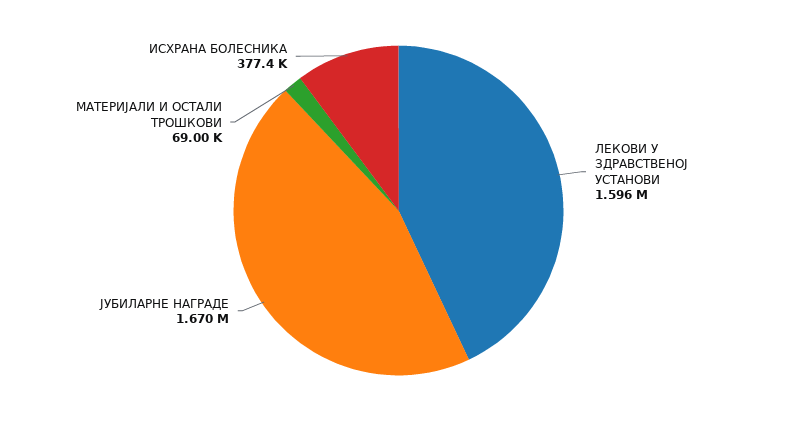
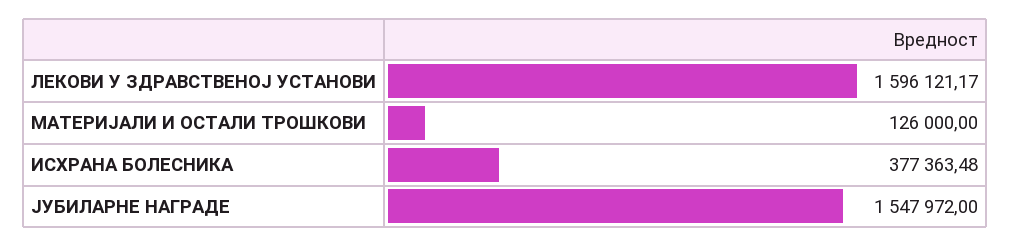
  {
    "ЛЕКОВИ У ЗДРАВСТВЕНОЈ УСТАНОВИ": 1596121.17,
-   "ЈУБИЛАРНЕ НАГРАДЕ": 1670000,
+   "ЈУБИЛАРНЕ НАГРАДЕ": 1547972,
-   "МАТЕРИЈАЛИ И ОСТАЛИ ТРОШКОВИ": 69000,
+   "МАТЕРИЈАЛИ И ОСТАЛИ ТРОШКОВИ": 126000,
    "ИСХРАНА БОЛЕСНИКА": 377363.48
  }

